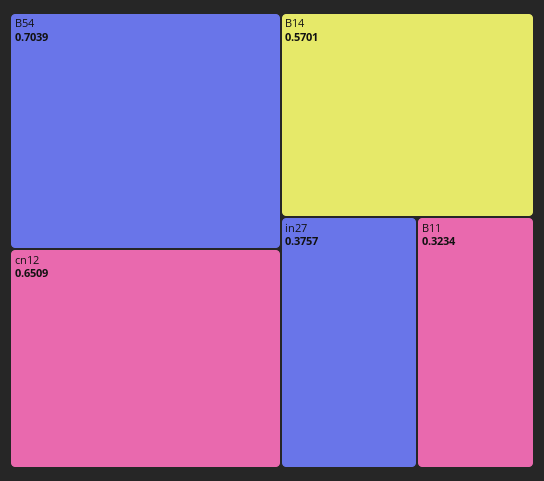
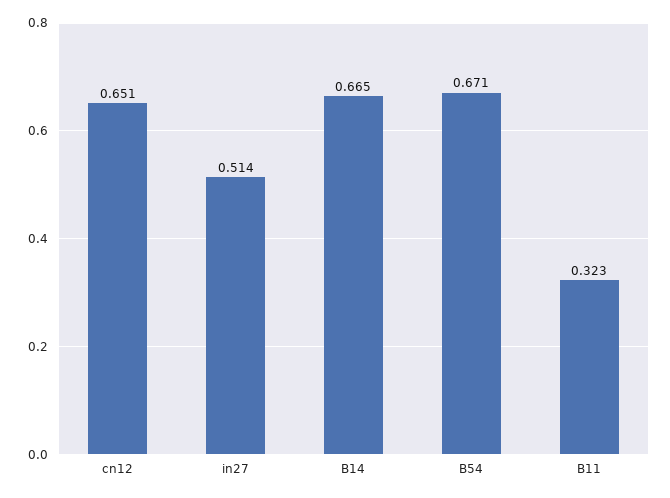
  {
-   "B54": 0.7039,
+   "B54": 0.671,
    "cn12": 0.6509,
-   "B14": 0.5701,
+   "B14": 0.665,
-   "in27": 0.3757,
+   "in27": 0.514,
    "B11": 0.3234
  }

